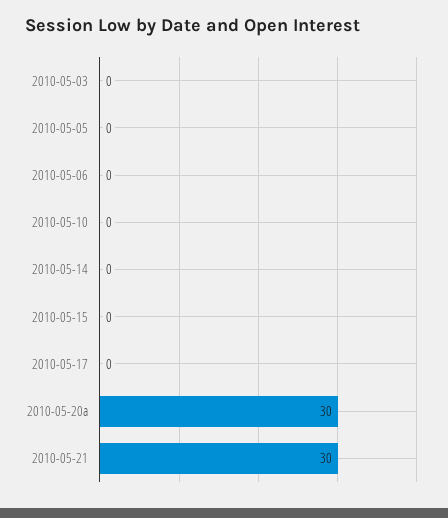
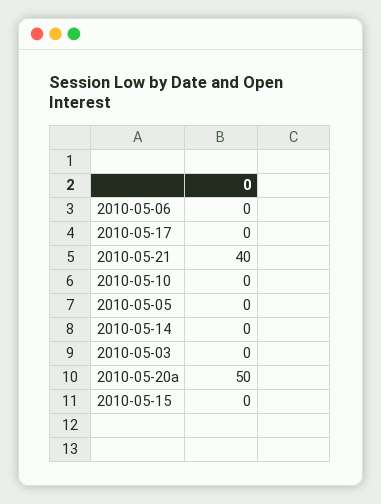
  {
    "2010-05-03": 0,
    "2010-05-05": 0,
    "2010-05-06": 0,
    "2010-05-10": 0,
    "2010-05-14": 0,
    "2010-05-15": 0,
    "2010-05-17": 0,
-   "2010-05-20a": 30,
+   "2010-05-20a": 50,
-   "2010-05-21": 30
+   "2010-05-21": 40
  }

